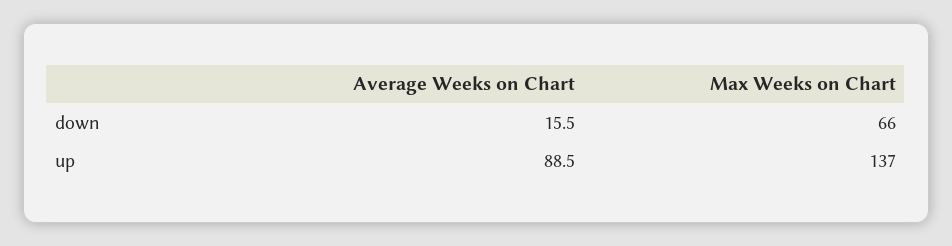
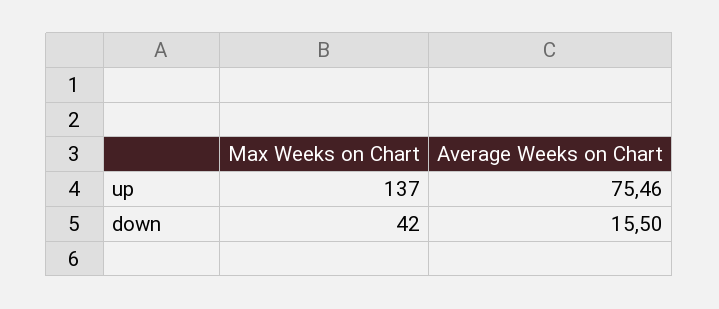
  {
    "Average Weeks on Chart": {
      "down": 15.5,
-     "up": 88.5
+     "up": 75.46
    },
    "Max Weeks on Chart": {
-     "down": 66,
+     "down": 42,
      "up": 137
    }
  }

